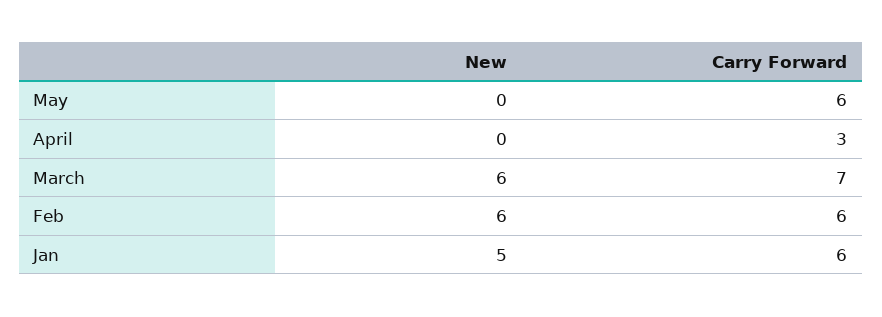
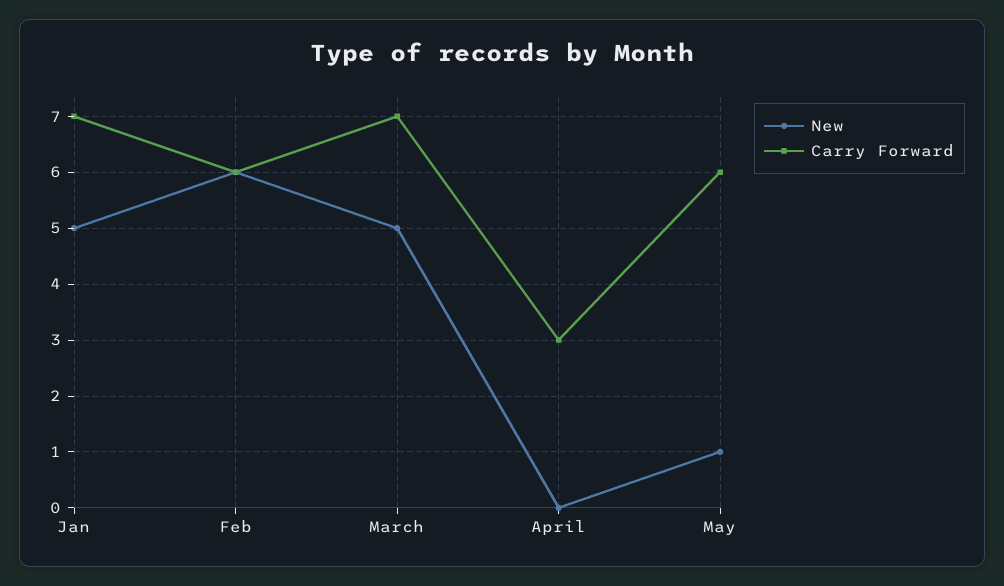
  {
    "New": {
-     "May": 0,
+     "May": 1,
      "April": 0,
-     "March": 6,
+     "March": 5,
      "Feb": 6,
      "Jan": 5
    },
    "Carry Forward": {
      "May": 6,
      "April": 3,
      "March": 7,
      "Feb": 6,
-     "Jan": 6
+     "Jan": 7
    }
  }

